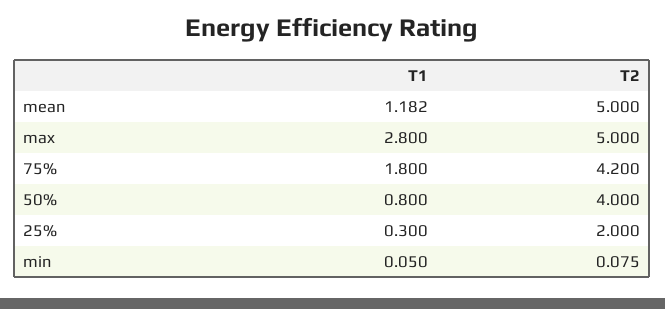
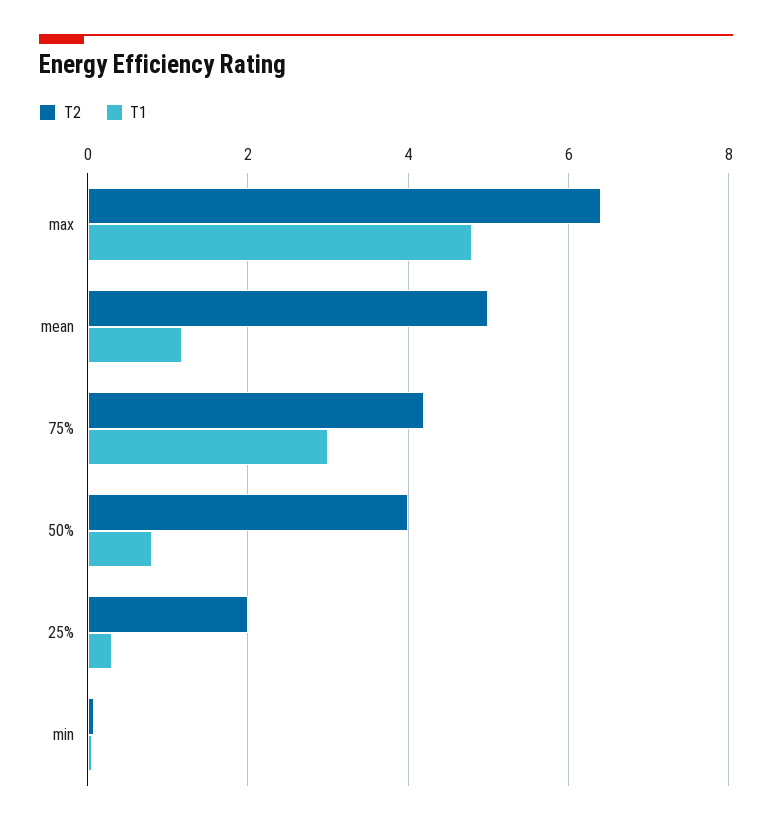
  {
    "T1": {
      "mean": 1.182,
-     "max": 2.8,
+     "max": 4.8,
-     "75%": 1.8,
+     "75%": 3,
      "50%": 0.8,
      "25%": 0.3,
      "min": 0.05
    },
    "T2": {
      "mean": 5,
-     "max": 5,
+     "max": 6.4,
      "75%": 4.2,
      "50%": 4,
      "25%": 2,
      "min": 0.075
    }
  }

